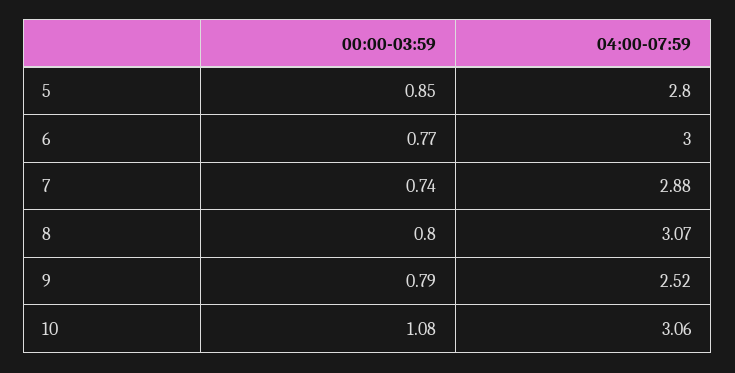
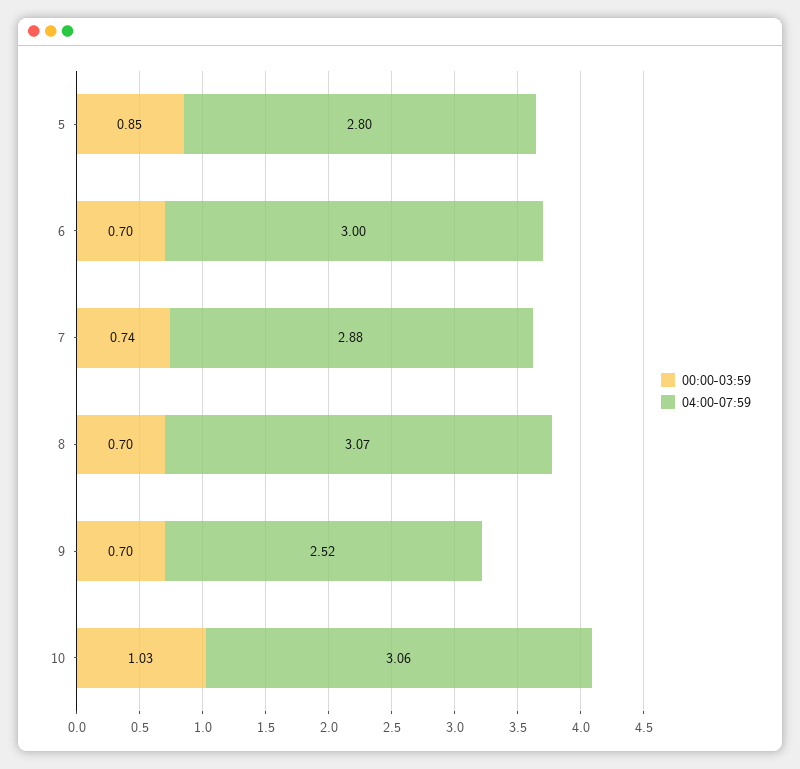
  {
    "00:00-03:59": {
      "5": 0.85,
-     "6": 0.77,
+     "6": 0.7,
      "7": 0.74,
-     "8": 0.8,
+     "8": 0.7,
-     "9": 0.79,
+     "9": 0.7,
-     "10": 1.08
+     "10": 1.03
    },
    "04:00-07:59": {
      "5": 2.8,
      "6": 3,
      "7": 2.88,
      "8": 3.07,
      "9": 2.52,
      "10": 3.06
    }
  }

